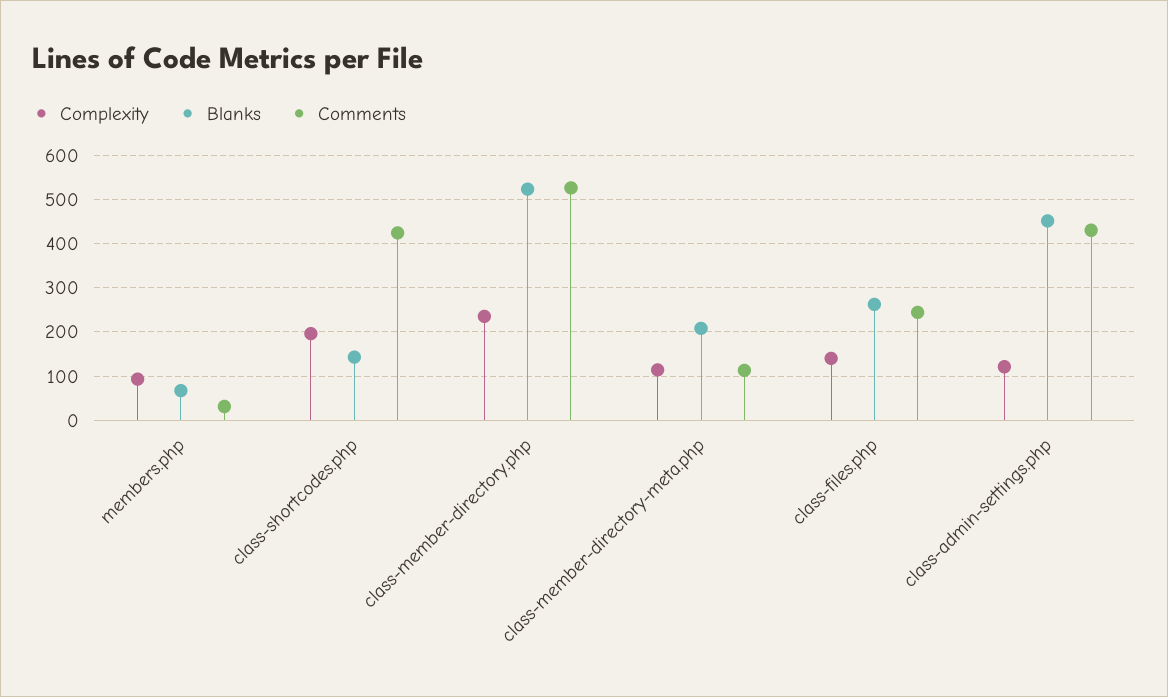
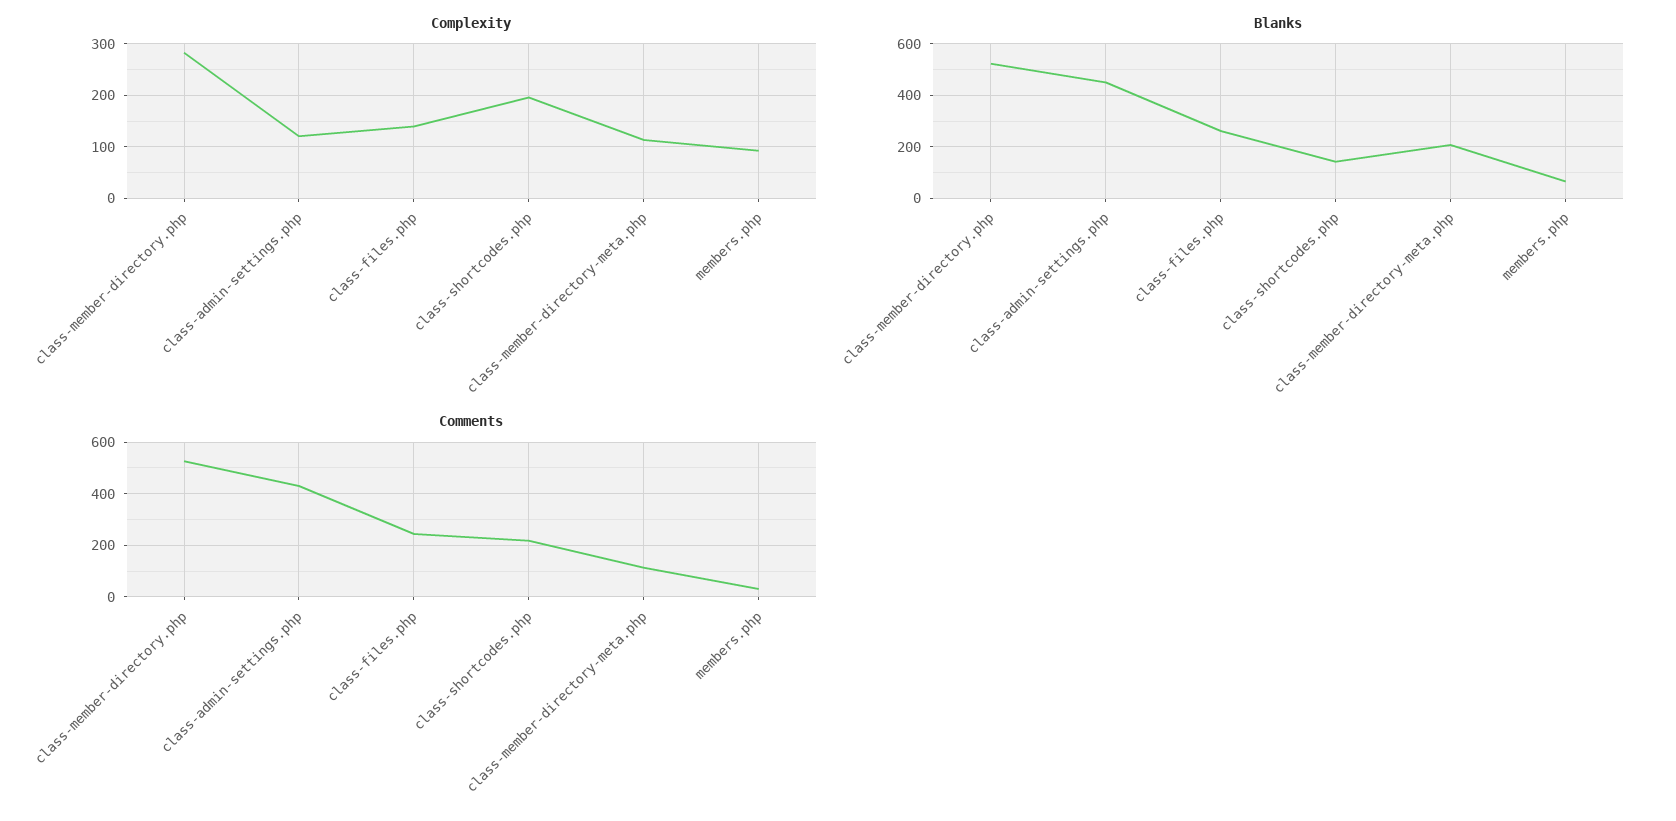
  {
    "Complexity": {
      "members.php": 100,
      "class-shortcodes.php": 200,
-     "class-member-directory.php": 240,
+     "class-member-directory.php": 280,
      "class-member-directory-meta.php": 120,
      "class-files.php": 140,
      "class-admin-settings.php": 120
    },
    "Blanks": {
      "members.php": 60,
      "class-shortcodes.php": 140,
      "class-member-directory.php": 520,
      "class-member-directory-meta.php": 200,
      "class-files.php": 260,
      "class-admin-settings.php": 460
    },
    "Comments": {
      "members.php": 40,
-     "class-shortcodes.php": 420,
+     "class-shortcodes.php": 225,
      "class-member-directory.php": 520,
      "class-member-directory-meta.php": 120,
      "class-files.php": 240,
      "class-admin-settings.php": 440
    }
  }

